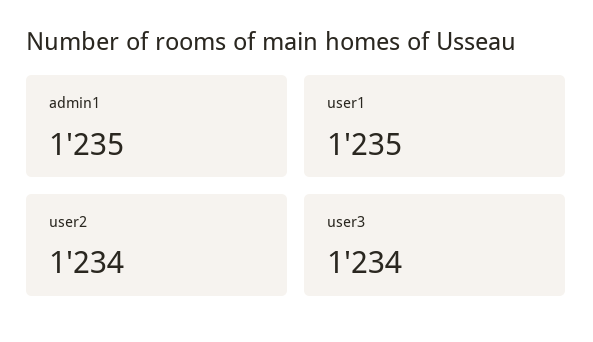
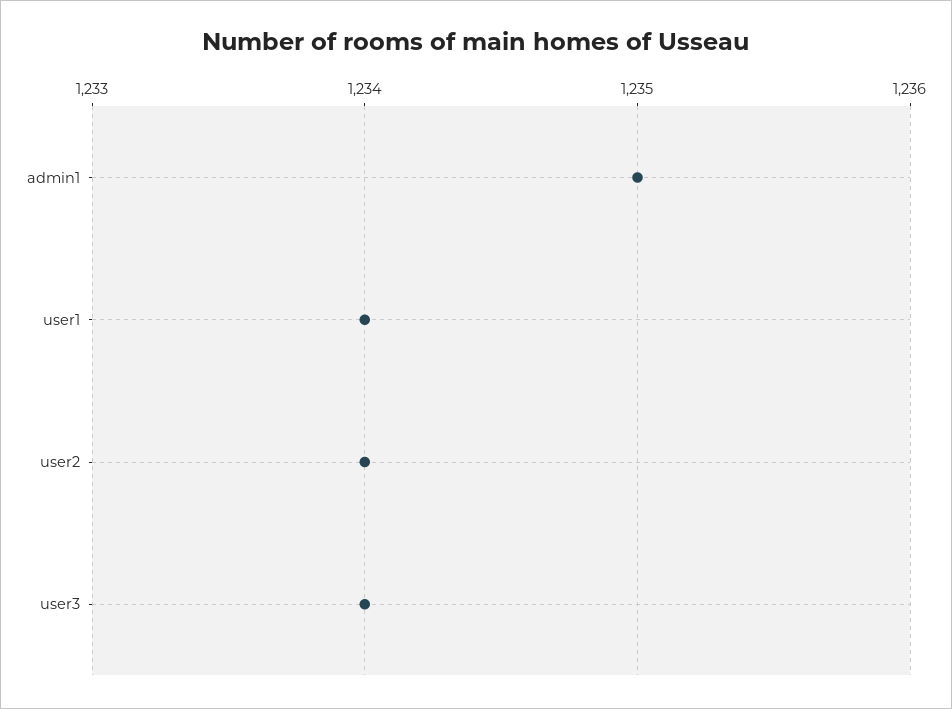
  {
    "admin1": 1235,
-   "user1": 1235,
+   "user1": 1234,
    "user2": 1234,
    "user3": 1234
  }

